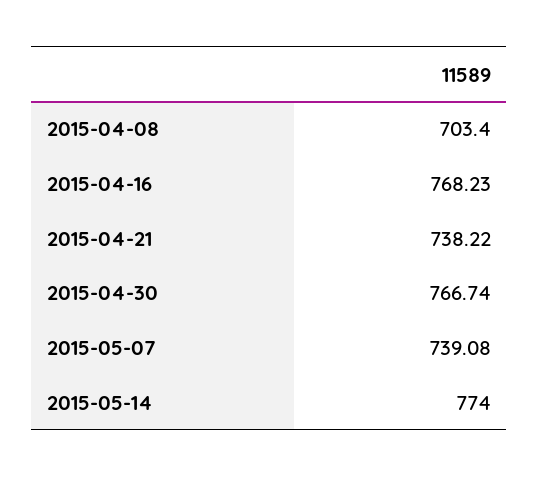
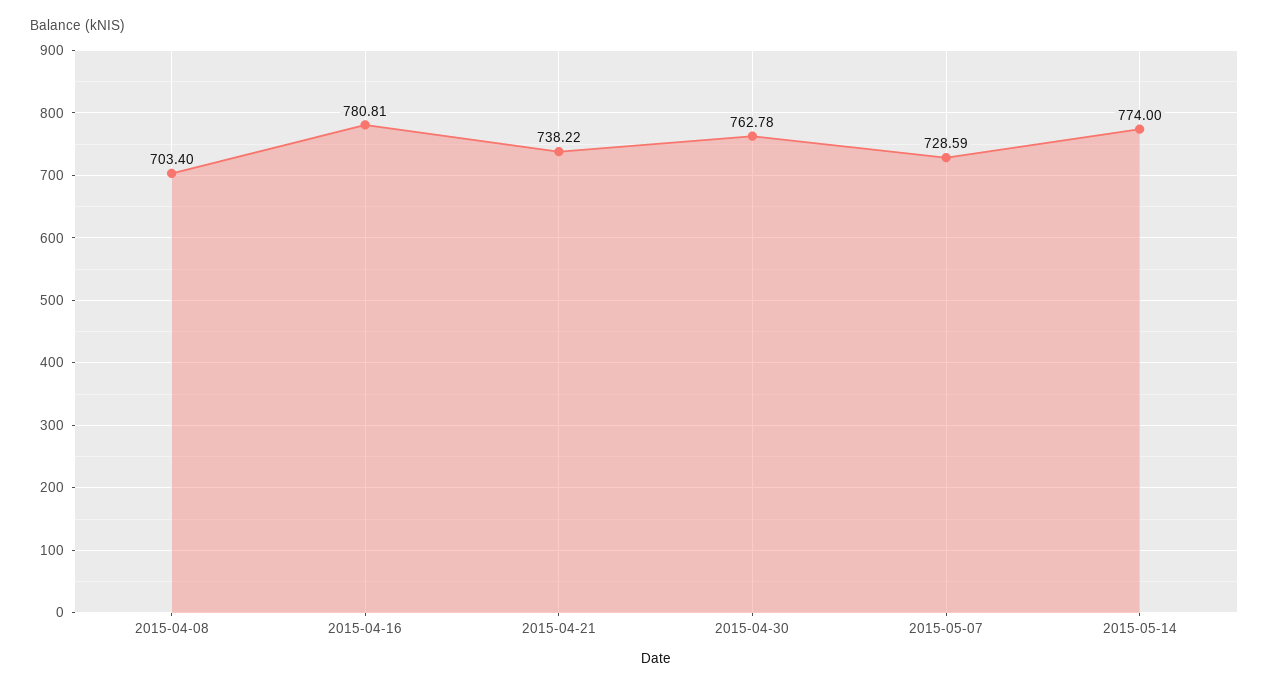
  {
    "2015-04-08": 703.4,
-   "2015-04-16": 768.23,
+   "2015-04-16": 780.81,
    "2015-04-21": 738.22,
-   "2015-04-30": 766.74,
+   "2015-04-30": 762.78,
-   "2015-05-07": 739.08,
+   "2015-05-07": 728.59,
    "2015-05-14": 774
  }

